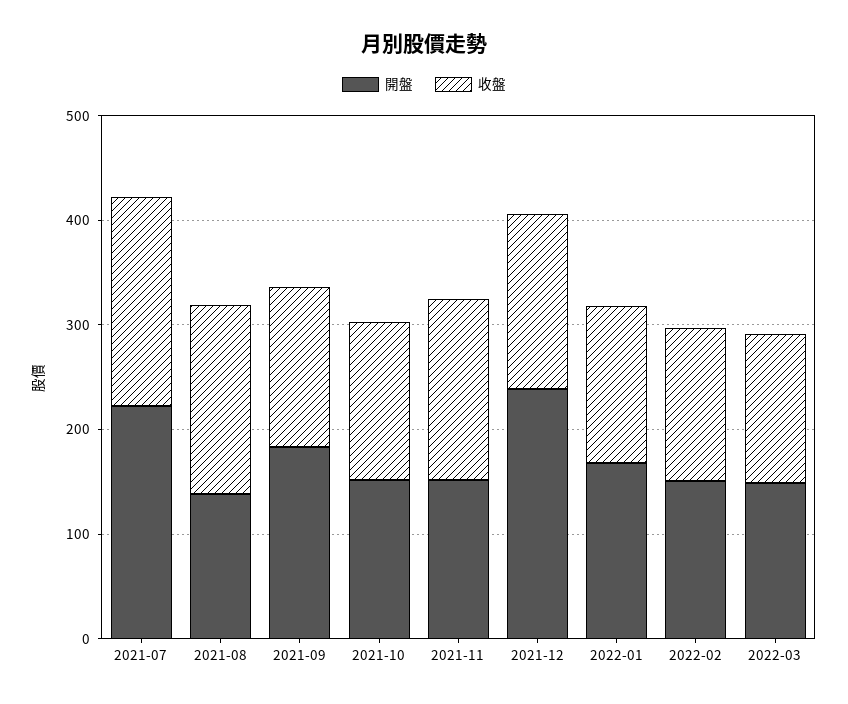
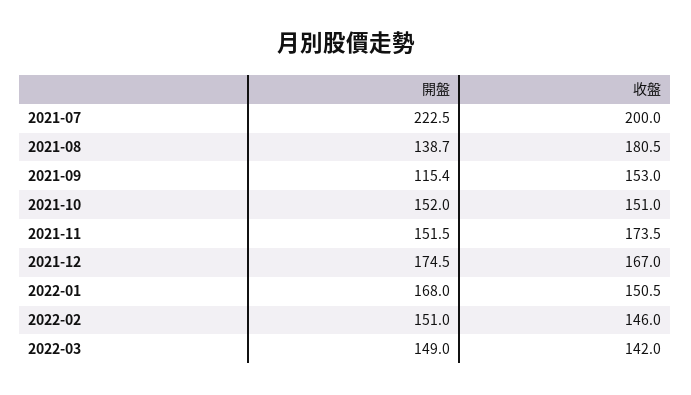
  {
    "開盤": {
      "2021-07": 222.5,
      "2021-08": 138.7,
-     "2021-09": 180,
+     "2021-09": 115.4,
      "2021-10": 152,
      "2021-11": 151.5,
-     "2021-12": 240,
+     "2021-12": 174.5,
      "2022-01": 168,
      "2022-02": 151,
      "2022-03": 149
    },
    "收盤": {
      "2021-07": 200,
      "2021-08": 180.5,
      "2021-09": 153,
      "2021-10": 151,
      "2021-11": 173.5,
      "2021-12": 167,
      "2022-01": 150.5,
      "2022-02": 146,
      "2022-03": 142
    }
  }

